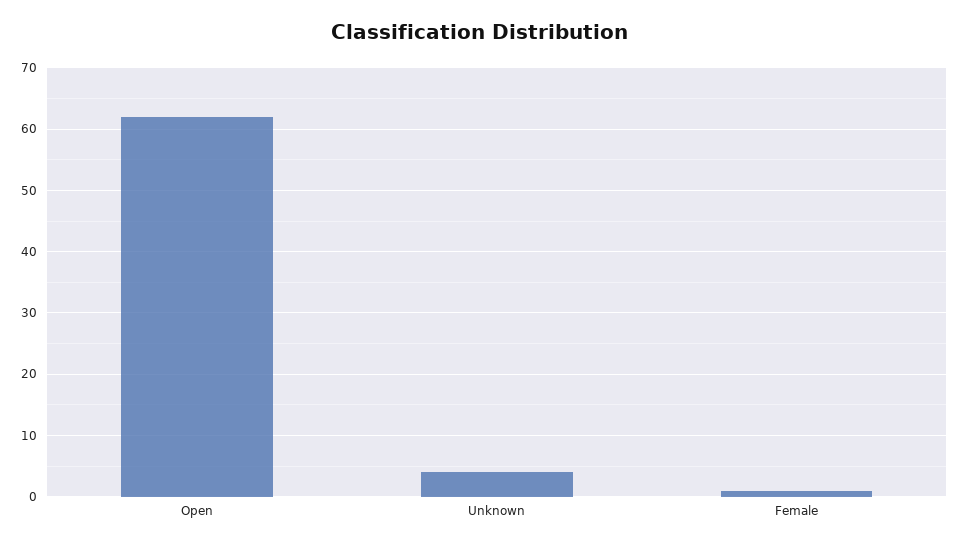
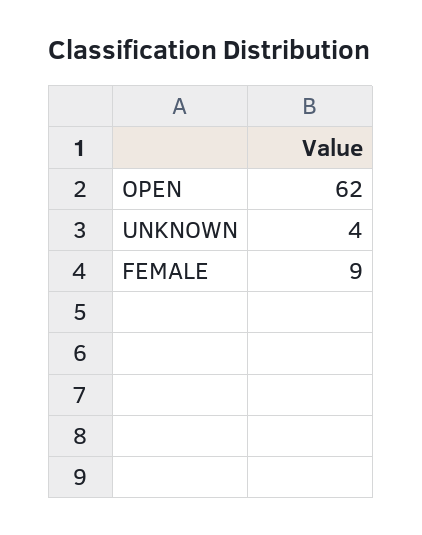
  {
    "Open": 62,
    "Unknown": 4,
-   "Female": 1
+   "Female": 9
  }

